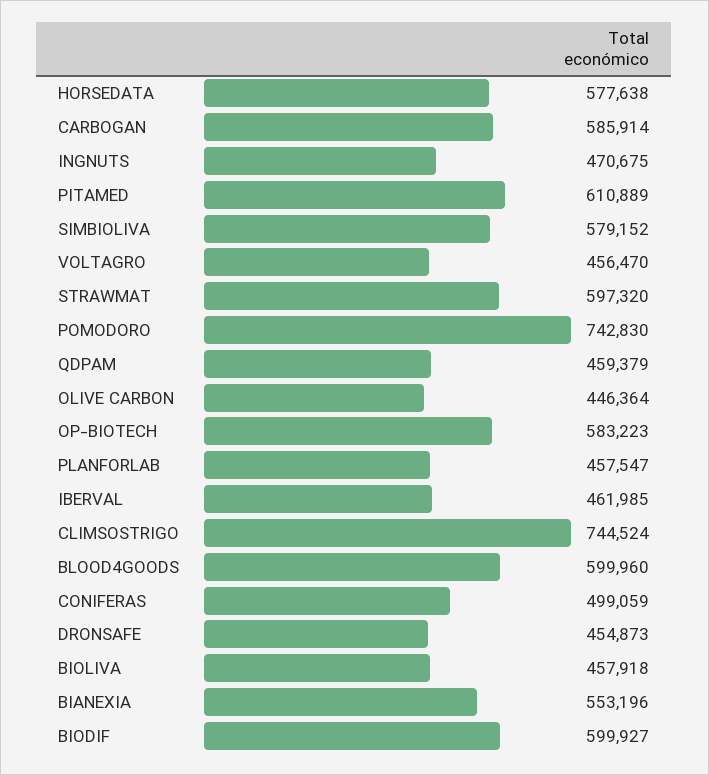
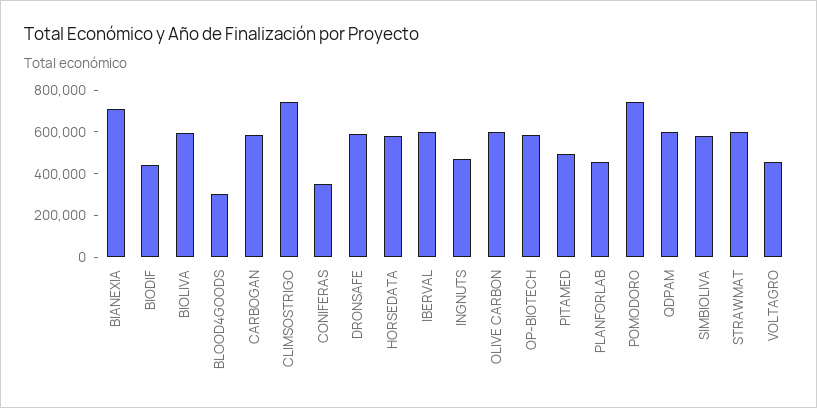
  {
    "HORSEDATA": 577638,
    "CARBOGAN": 585914,
    "INGNUTS": 470675,
-   "PITAMED": 610889,
+   "PITAMED": 500000,
    "SIMBIOLIVA": 579152,
    "VOLTAGRO": 456470,
    "STRAWMAT": 597320,
    "POMODORO": 742830,
-   "QDPAM": 459379,
+   "QDPAM": 600000,
-   "OLIVE CARBON": 446364,
+   "OLIVE CARBON": 600000,
    "OP-BIOTECH": 583223,
    "PLANFORLAB": 457547,
-   "IBERVAL": 461985,
+   "IBERVAL": 600000,
    "CLIMSOSTRIGO": 744524,
-   "BLOOD4GOODS": 599960,
+   "BLOOD4GOODS": 300000,
-   "CONIFERAS": 499059,
+   "CONIFERAS": 350000,
-   "DRONSAFE": 454873,
+   "DRONSAFE": 600000,
-   "BIOLIVA": 457918,
+   "BIOLIVA": 600000,
-   "BIANEXIA": 553196,
+   "BIANEXIA": 700000,
-   "BIODIF": 599927
+   "BIODIF": 450000
  }

